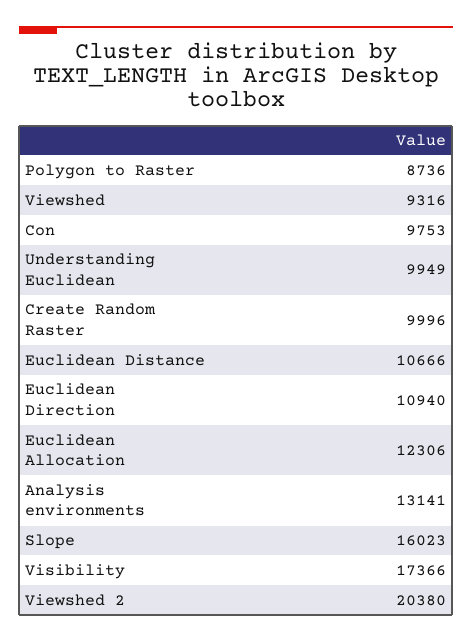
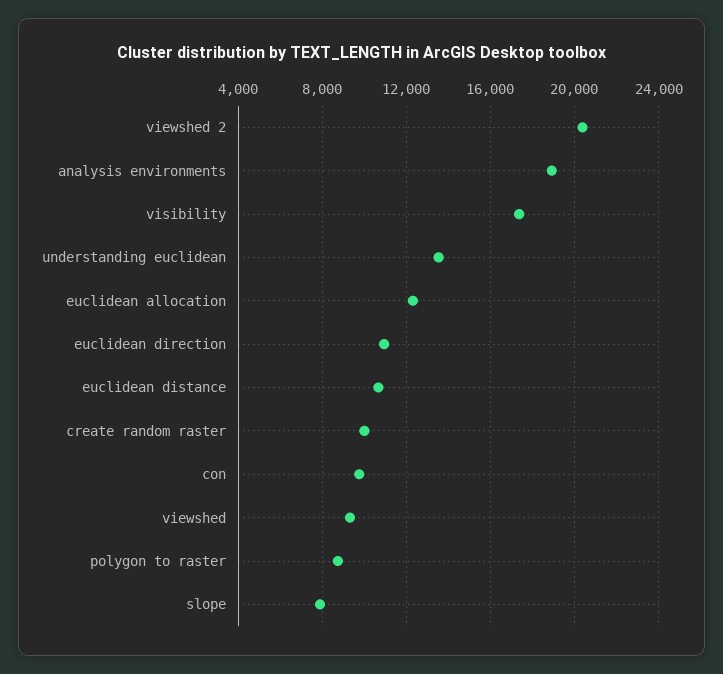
  {
    "Polygon to Raster": 8736,
    "Viewshed": 9316,
    "Con": 9753,
-   "Understanding Euclidean": 9949,
+   "Understanding Euclidean": 13500,
    "Create Random Raster": 9996,
    "Euclidean Distance": 10666,
    "Euclidean Direction": 10940,
    "Euclidean Allocation": 12306,
-   "Analysis environments": 13141,
+   "Analysis environments": 19000,
-   "Slope": 16023,
+   "Slope": 8000,
    "Visibility": 17366,
    "Viewshed 2": 20380
  }

